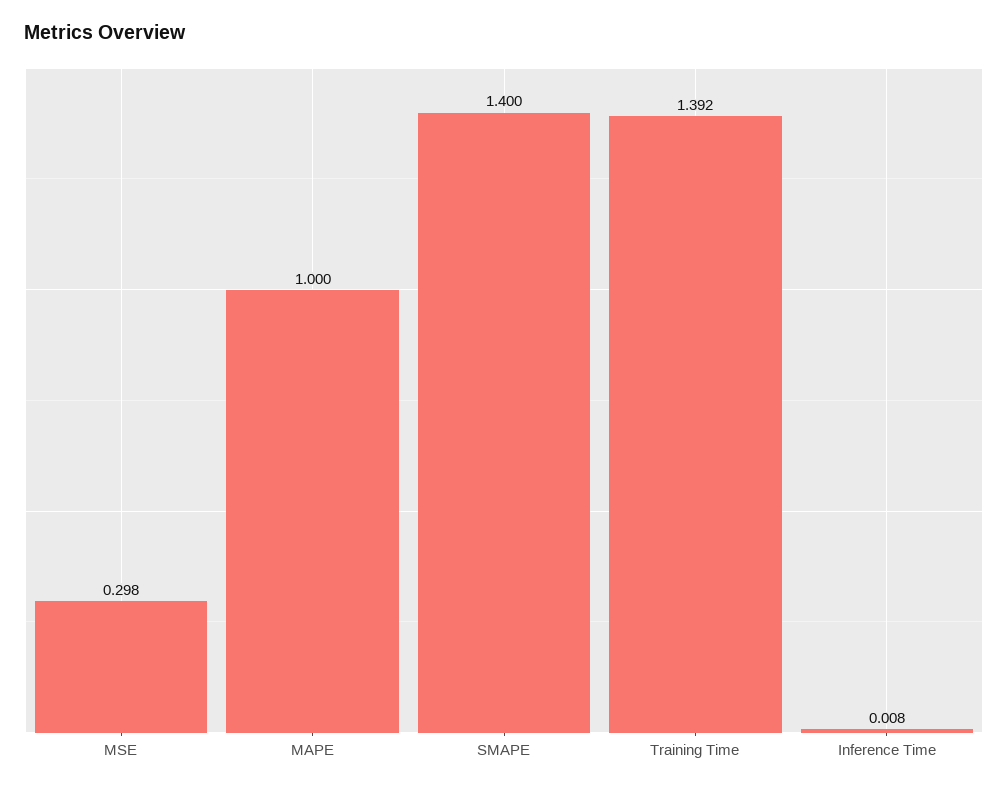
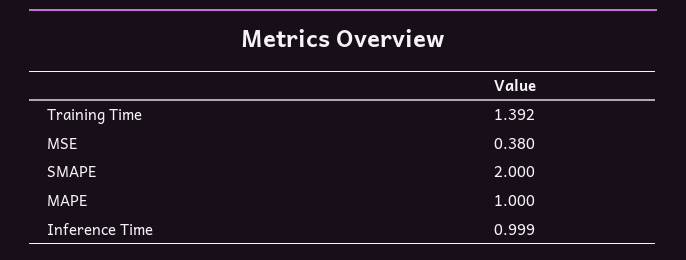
  {
-   "MSE": 0.298,
+   "MSE": 0.38,
    "MAPE": 1,
-   "SMAPE": 1.4,
+   "SMAPE": 2,
    "Training Time": 1.392,
-   "Inference Time": 0.008
+   "Inference Time": 0.999
  }

